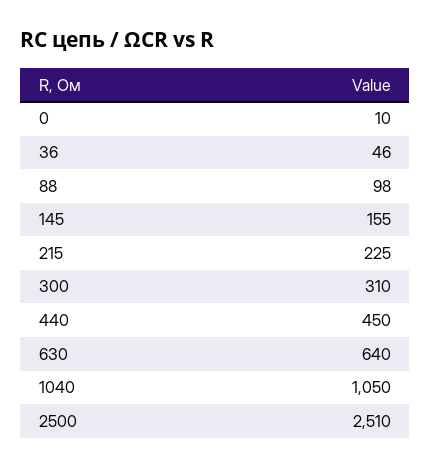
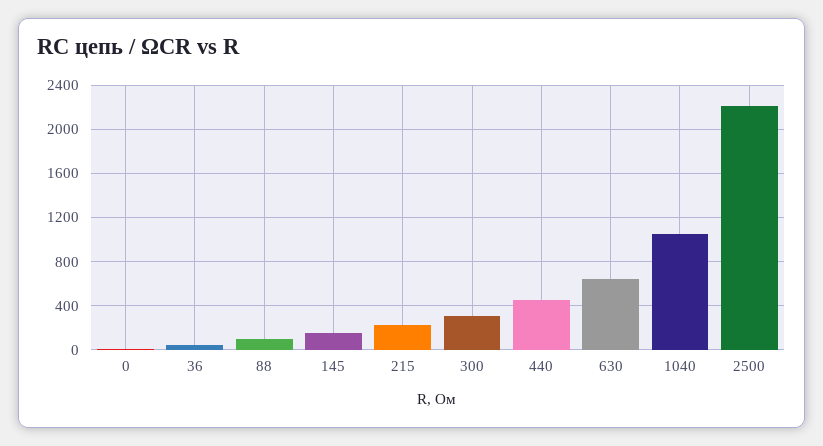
  {
    "0": 10,
    "36": 46,
    "88": 98,
    "145": 155,
    "215": 225,
    "300": 310,
    "440": 450,
    "630": 640,
    "1040": 1050,
-   "2500": 2510
+   "2500": 2200
  }

